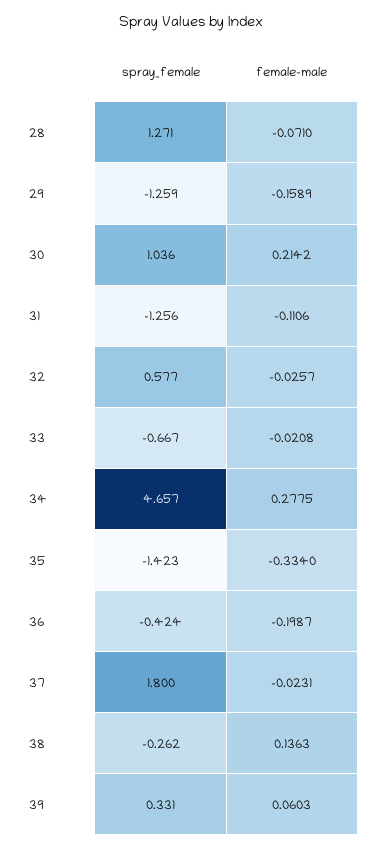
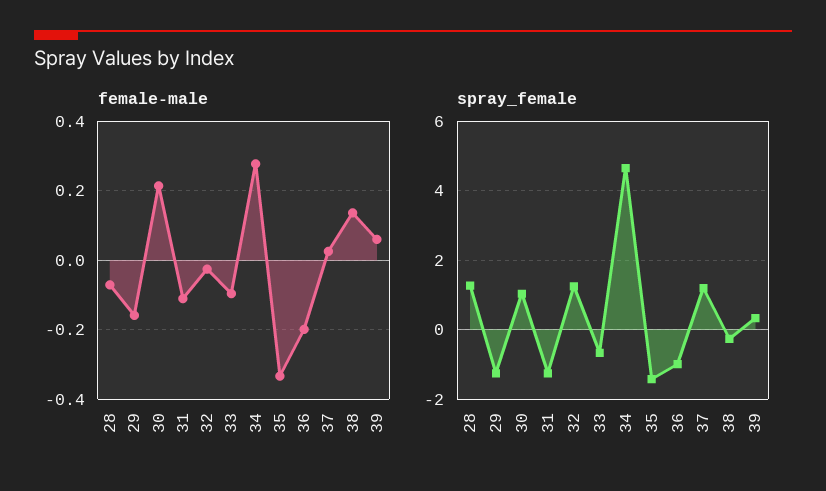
  {
    "spray_female": {
      "28": 1.271,
      "29": -1.259,
      "30": 1.036,
      "31": -1.256,
-     "32": 0.577,
+     "32": 1.2,
      "33": -0.667,
      "34": 4.657,
      "35": -1.423,
-     "36": -0.424,
+     "36": -1,
-     "37": 1.8,
+     "37": 1.2,
      "38": -0.262,
      "39": 0.331
    },
    "female-male": {
      "28": -0.071,
      "29": -0.1589,
      "30": 0.2142,
      "31": -0.1106,
      "32": -0.0257,
-     "33": -0.0208,
+     "33": -0.1,
      "34": 0.2775,
      "35": -0.334,
      "36": -0.1987,
-     "37": -0.0231,
+     "37": 0.02,
      "38": 0.1363,
      "39": 0.0603
    }
  }

